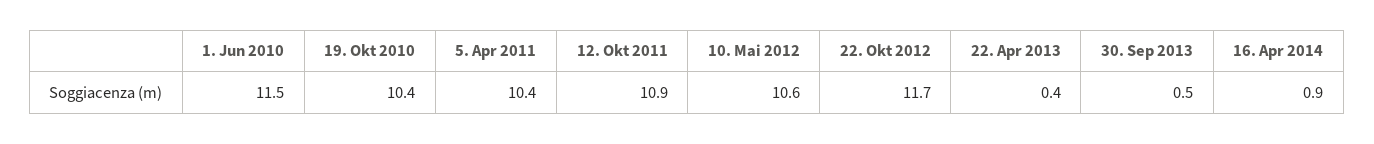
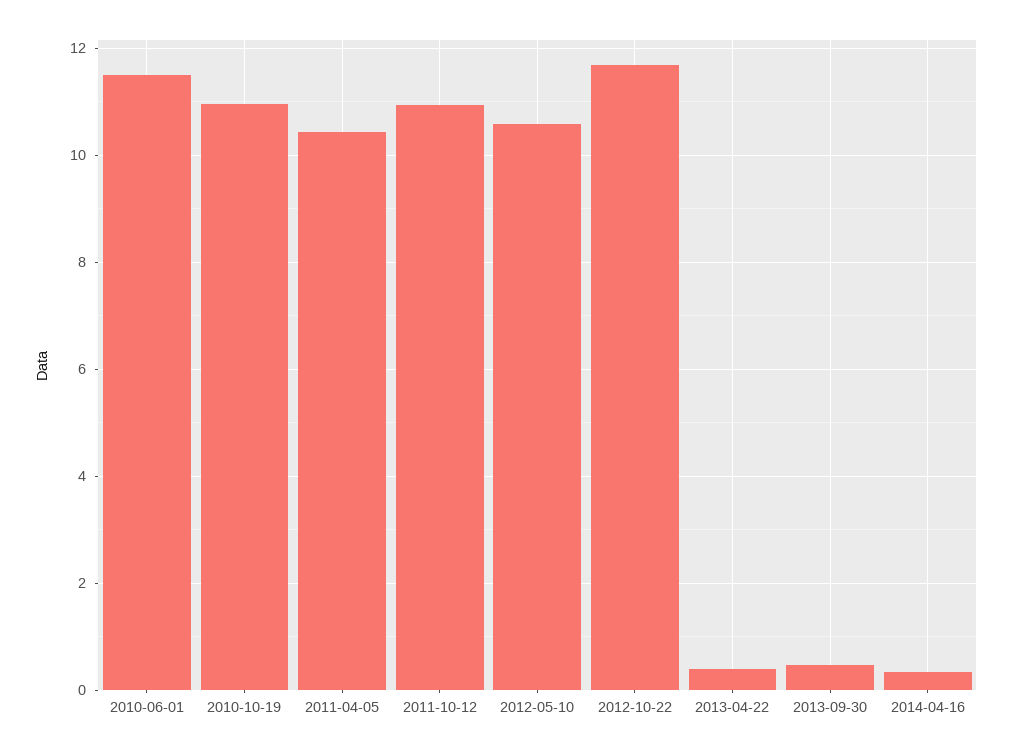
  {
    "1. Jun 2010": 11.5,
-   "19. Okt 2010": 10.4,
+   "19. Okt 2010": 11,
    "5. Apr 2011": 10.4,
    "12. Okt 2011": 10.9,
    "10. Mai 2012": 10.6,
    "22. Okt 2012": 11.7,
    "22. Apr 2013": 0.4,
    "30. Sep 2013": 0.5,
-   "16. Apr 2014": 0.9
+   "16. Apr 2014": 0.4
  }

